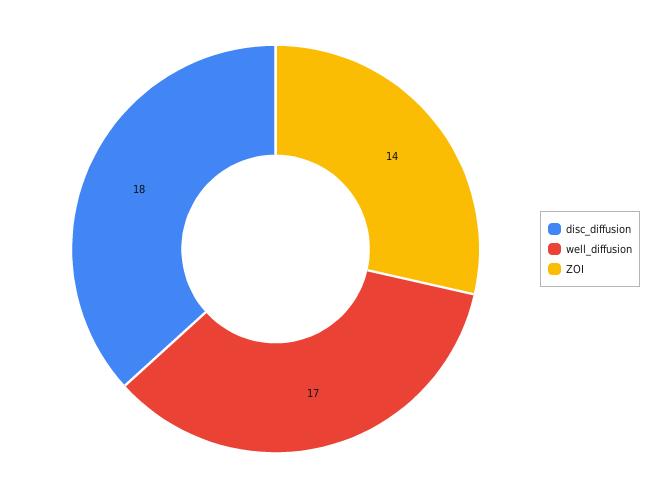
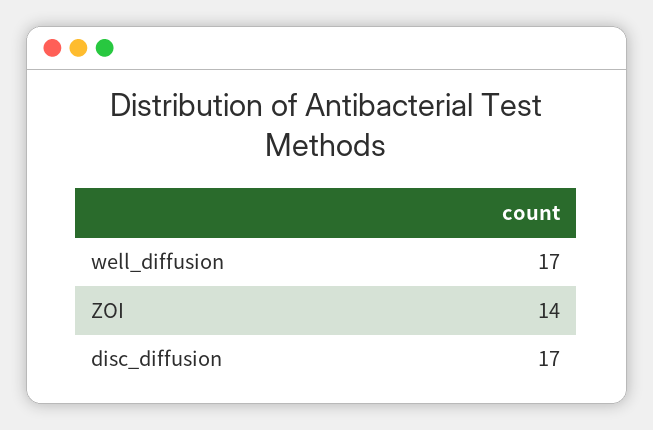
  {
-   "disc_diffusion": 18,
+   "disc_diffusion": 17,
    "well_diffusion": 17,
    "ZOI": 14
  }

